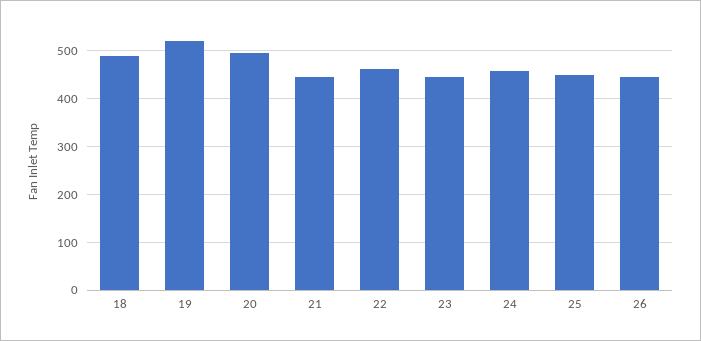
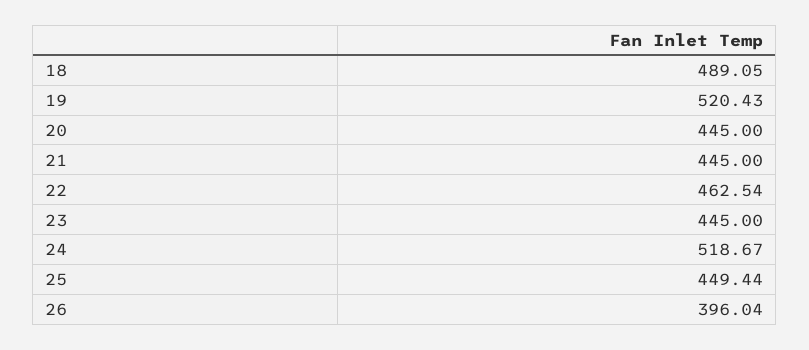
  {
    "18": 489.05,
    "19": 520.43,
-   "20": 500,
+   "20": 445,
    "21": 445,
    "22": 462.54,
    "23": 445,
-   "24": 460,
+   "24": 518.67,
    "25": 449.44,
-   "26": 440
+   "26": 396.04
  }

